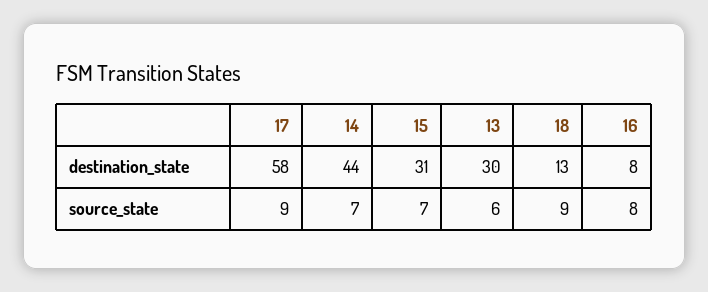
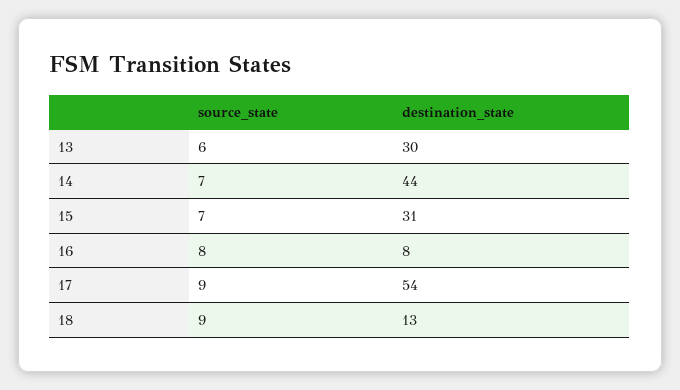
  {
    "17": {
-     "destination_state": 58,
+     "destination_state": 54,
      "source_state": 9
    },
    "14": {
      "destination_state": 44,
      "source_state": 7
    },
    "15": {
      "destination_state": 31,
      "source_state": 7
    },
    "13": {
      "destination_state": 30,
      "source_state": 6
    },
    "18": {
      "destination_state": 13,
      "source_state": 9
    },
    "16": {
      "destination_state": 8,
      "source_state": 8
    }
  }

